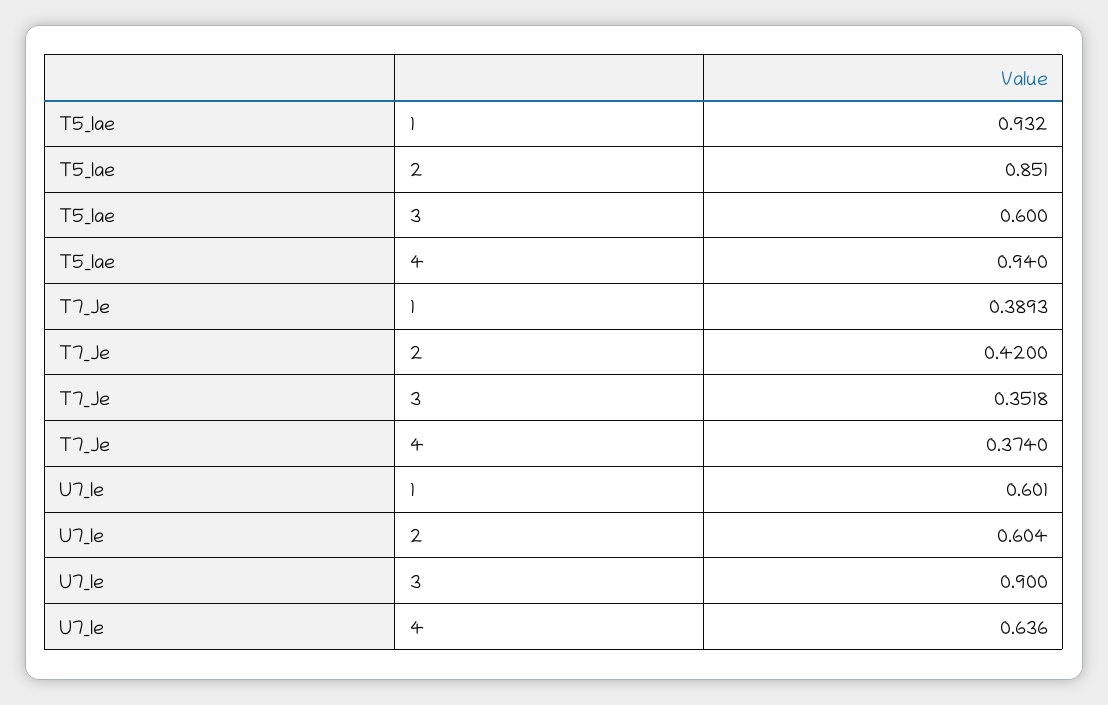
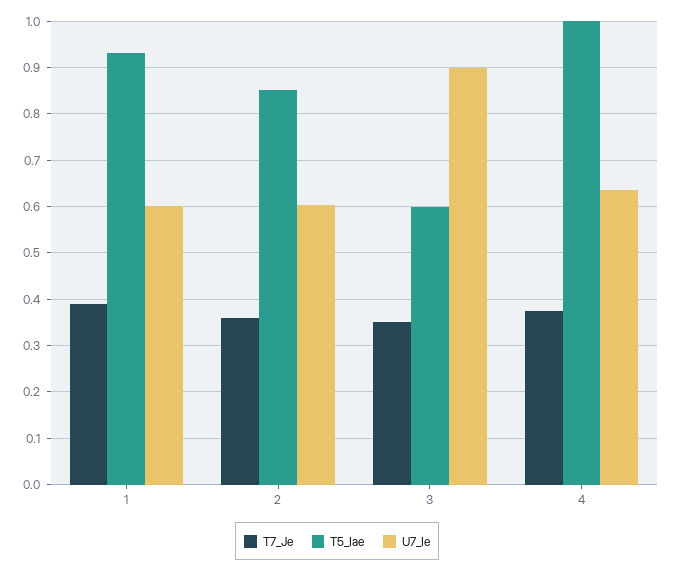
  {
    "T5_Iae": {
      "1": 0.932,
      "2": 0.851,
      "3": 0.6,
-     "4": 0.94
+     "4": 1
    },
    "T7_Je": {
      "1": 0.3893,
-     "2": 0.42,
+     "2": 0.36,
      "3": 0.3518,
      "4": 0.374
    },
    "U7_Ie": {
      "1": 0.601,
      "2": 0.604,
      "3": 0.9,
      "4": 0.636
    }
  }

